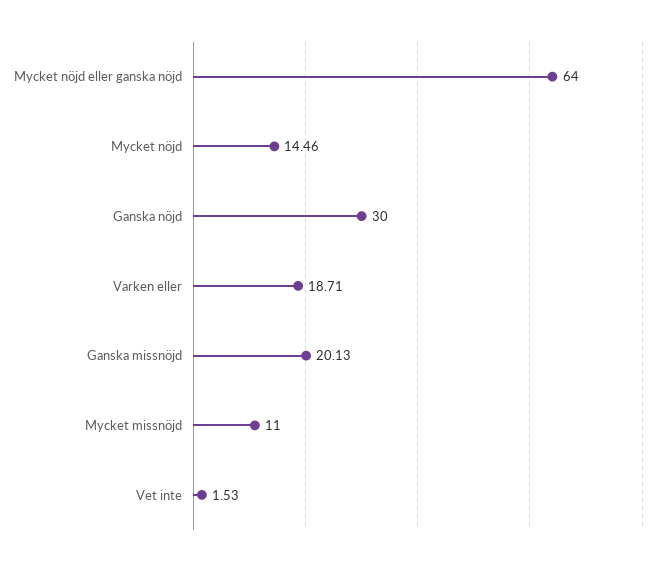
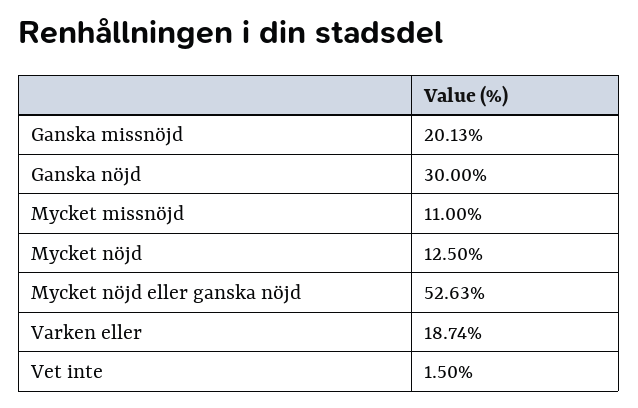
  {
-   "Mycket nöjd eller ganska nöjd": 64,
+   "Mycket nöjd eller ganska nöjd": 52.63,
-   "Mycket nöjd": 14.46,
+   "Mycket nöjd": 12.5,
    "Ganska nöjd": 30,
-   "Varken eller": 18.71,
+   "Varken eller": 18.74,
    "Ganska missnöjd": 20.13,
    "Mycket missnöjd": 11,
-   "Vet inte": 1.53
+   "Vet inte": 1.5
  }

